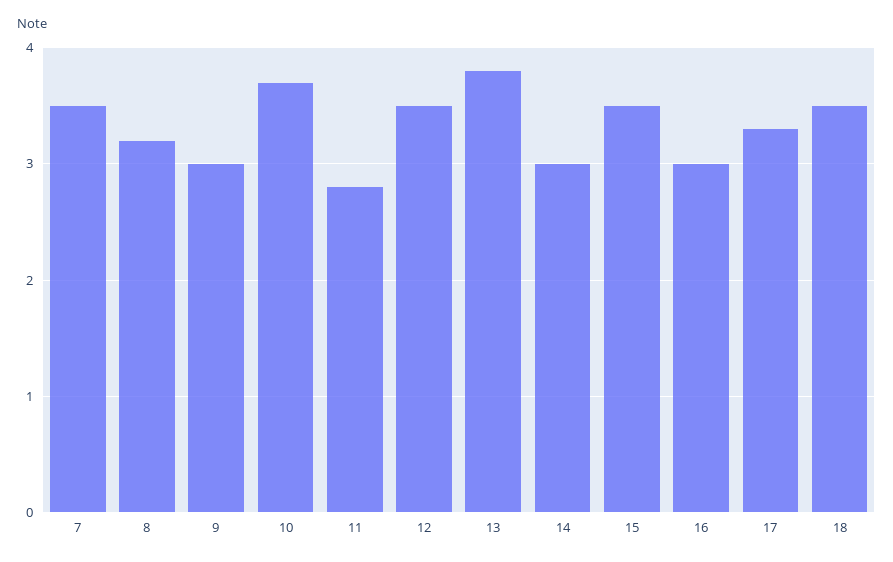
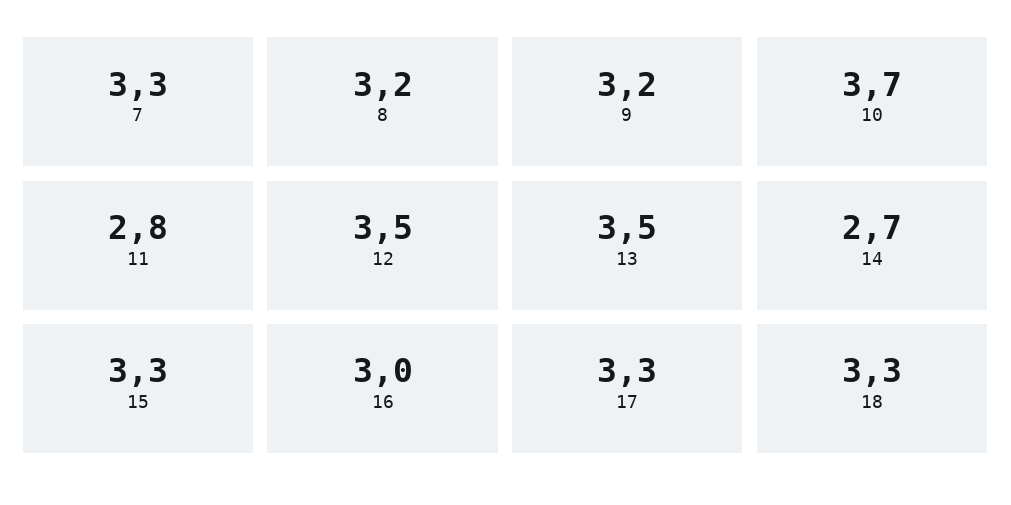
  {
-   "7": 3.5,
+   "7": 3.3,
    "8": 3.2,
-   "9": 3,
+   "9": 3.2,
    "10": 3.7,
    "11": 2.8,
    "12": 3.5,
-   "13": 3.8,
+   "13": 3.5,
-   "14": 3,
+   "14": 2.7,
-   "15": 3.5,
+   "15": 3.3,
    "16": 3,
    "17": 3.3,
-   "18": 3.5
+   "18": 3.3
  }

